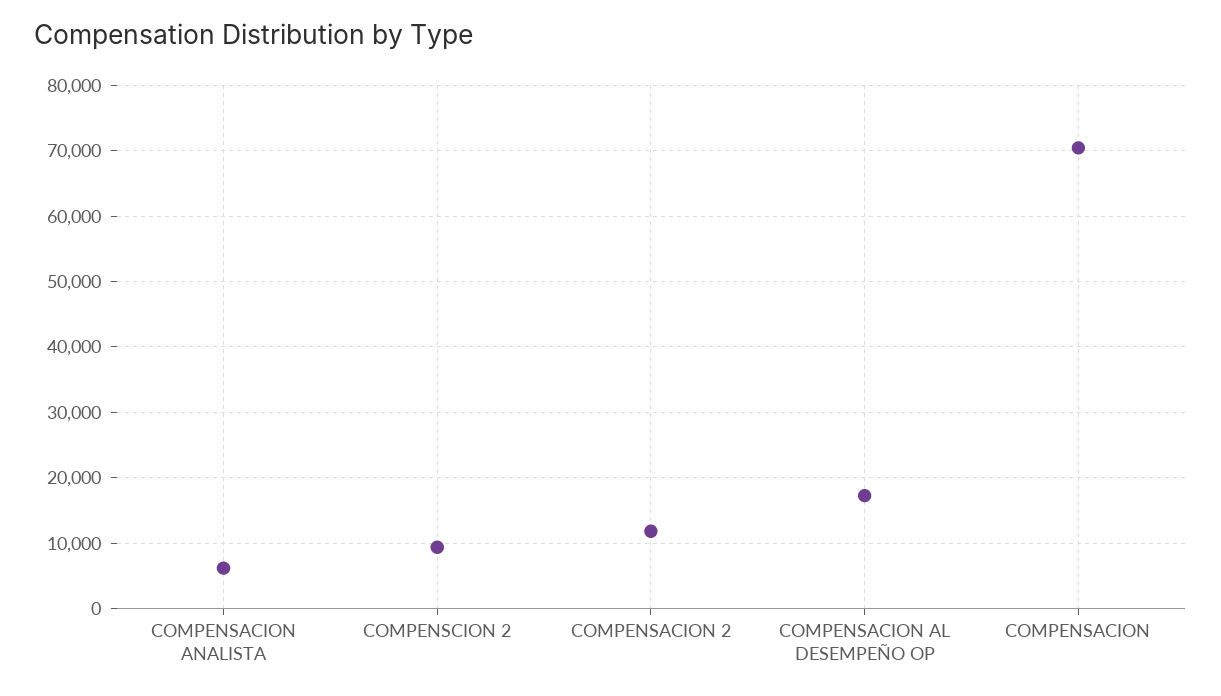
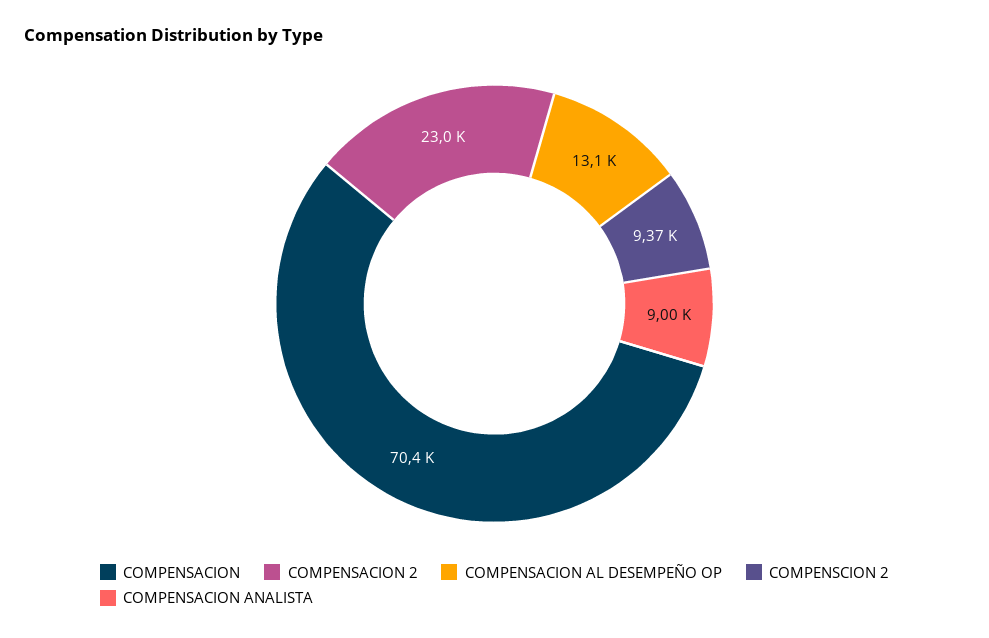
  {
-   "COMPENSACION ANALISTA": 6000,
+   "COMPENSACION ANALISTA": 9000,
    "COMPENSCION 2": 9370,
-   "COMPENSACION 2": 12000,
+   "COMPENSACION 2": 23000,
-   "COMPENSACION AL DESEMPEÑO OP": 17000,
+   "COMPENSACION AL DESEMPEÑO OP": 13100,
    "COMPENSACION": 70400
  }

